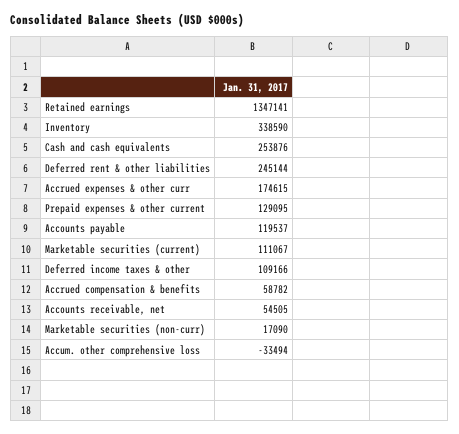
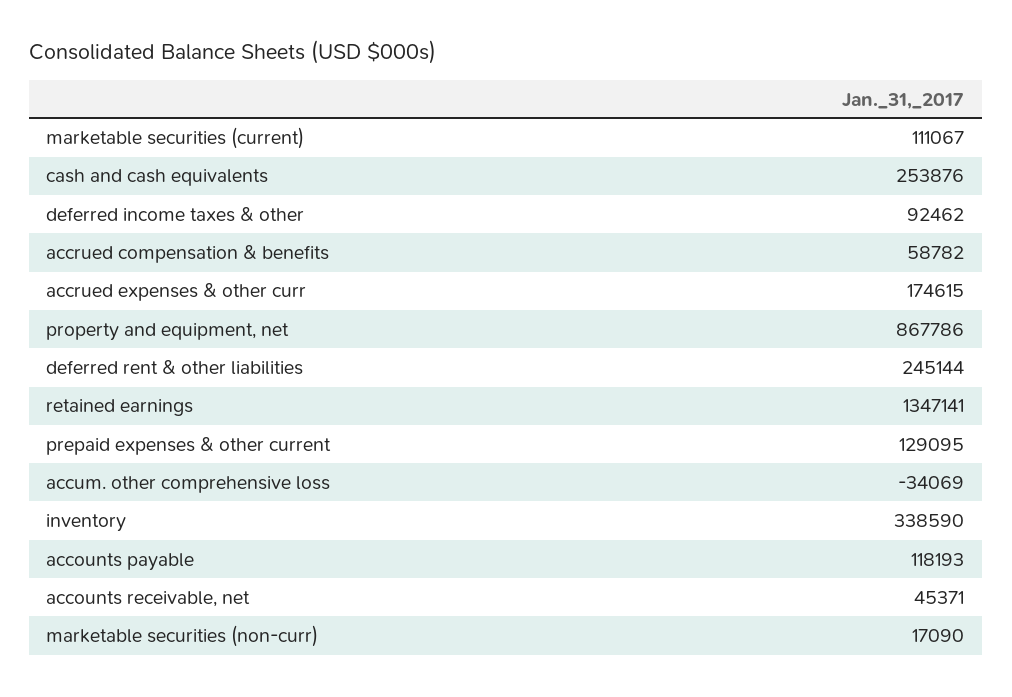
  {
    "Retained earnings": 1347141,
    "Inventory": 338590,
    "Cash and cash equivalents": 253876,
    "Deferred rent & other liabilities": 245144,
    "Accrued expenses & other curr": 174615,
    "Prepaid expenses & other current": 129095,
-   "Accounts payable": 119537,
+   "Accounts payable": 118193,
    "Marketable securities (current)": 111067,
-   "Deferred income taxes & other": 109166,
+   "Deferred income taxes & other": 92462,
    "Accrued compensation & benefits": 58782,
-   "Accounts receivable, net": 54505,
+   "Accounts receivable, net": 45371,
    "Marketable securities (non-curr)": 17090,
-   "Accum. other comprehensive loss": -33494
+   "Accum. other comprehensive loss": -34069,
+   "property and equipment, net": 867786
  }

